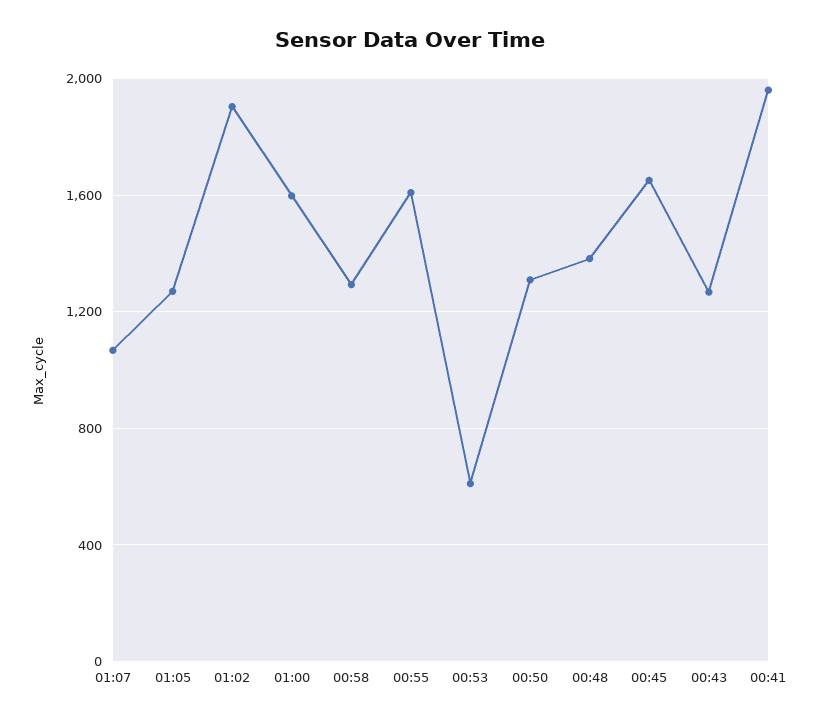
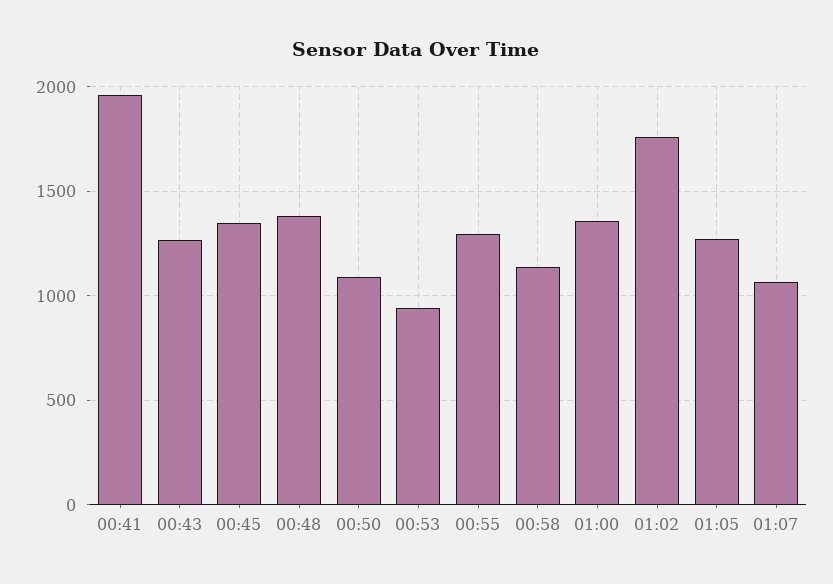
  {
    "01:07": 1050,
    "01:05": 1250,
-   "01:02": 1900,
+   "01:02": 1750,
-   "01:00": 1600,
+   "01:00": 1350,
-   "00:58": 1300,
+   "00:58": 1150,
-   "00:55": 1600,
+   "00:55": 1300,
-   "00:53": 600,
+   "00:53": 950,
-   "00:50": 1300,
+   "00:50": 1100,
    "00:48": 1400,
-   "00:45": 1650,
+   "00:45": 1350,
    "00:43": 1250,
    "00:41": 1950
  }

